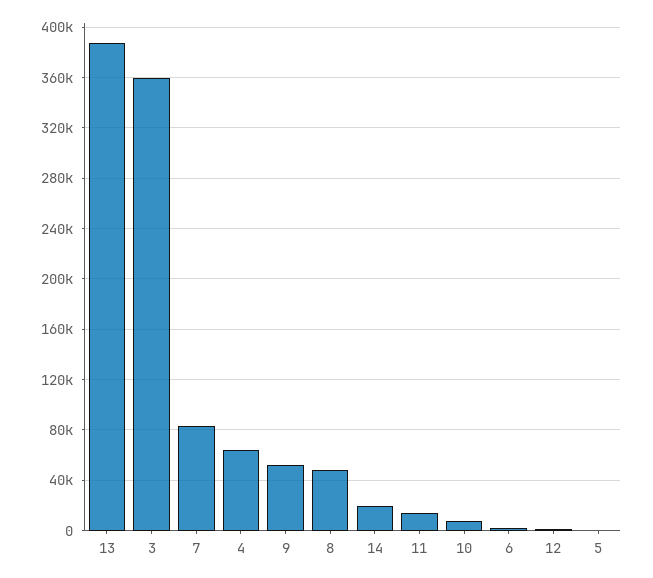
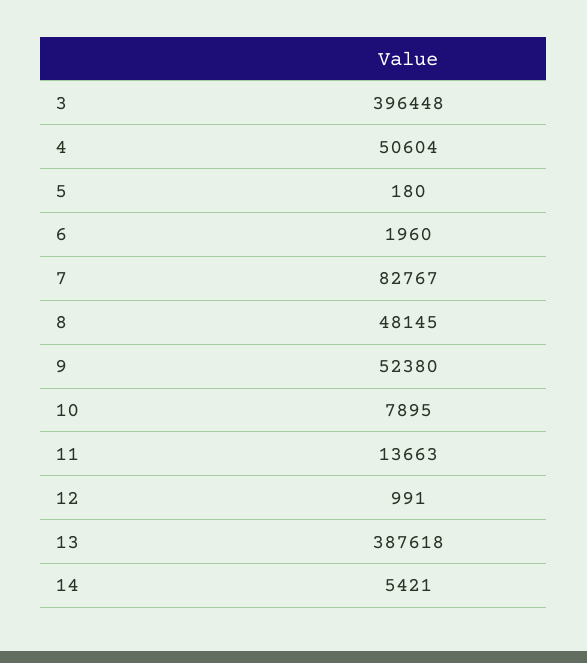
  {
    "13": 387618,
-   "3": 360000,
+   "3": 396448,
    "7": 82767,
-   "4": 65000,
+   "4": 50604,
    "9": 52380,
    "8": 48145,
-   "14": 20000,
+   "14": 5421,
    "11": 13663,
    "10": 7895,
    "6": 1960,
    "12": 991,
    "5": 180
  }

